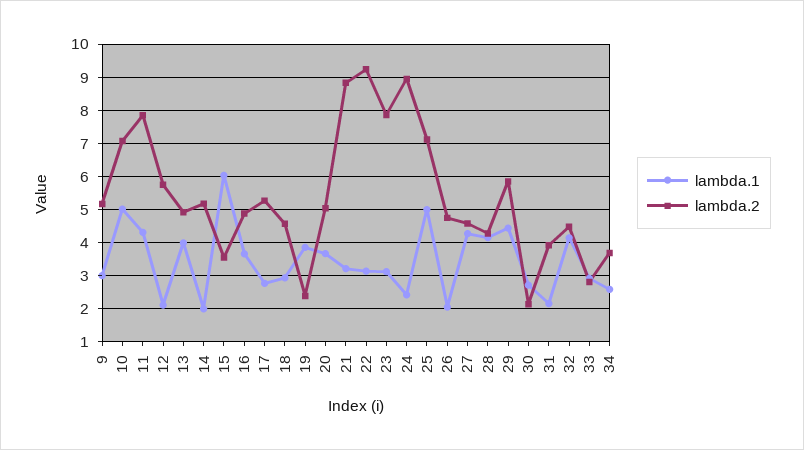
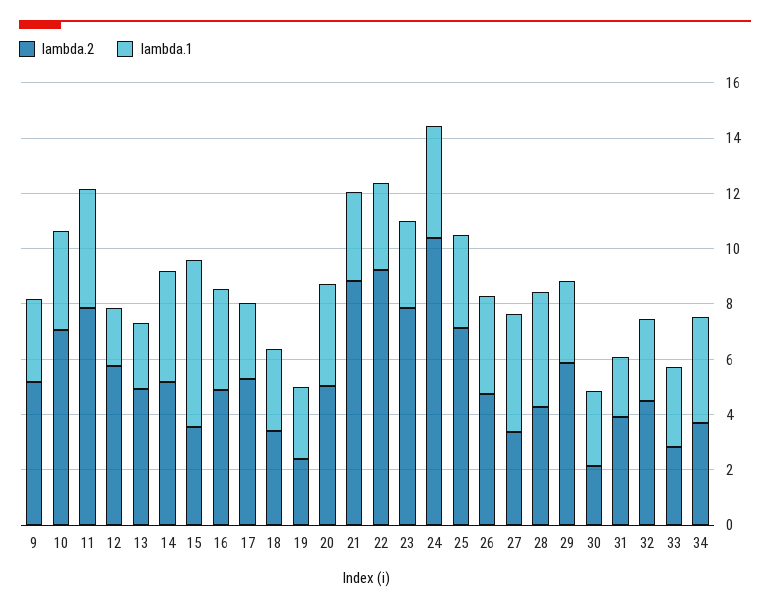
  {
    "lambda.1": {
      "9": 3,
-     "10": 5,
+     "10": 3.5,
      "11": 4.4,
      "12": 2.2,
-     "13": 4,
+     "13": 2.5,
-     "14": 2,
+     "14": 4,
      "15": 6,
      "16": 3.6,
      "17": 2.8,
      "18": 3,
-     "19": 3.8,
+     "19": 2.5,
      "20": 3.6,
      "21": 3.2,
      "22": 3.2,
      "23": 3.2,
-     "24": 2.4,
+     "24": 4,
-     "25": 5,
+     "25": 3.5,
-     "26": 2,
+     "26": 3.5,
      "27": 4.2,
      "28": 4.2,
-     "29": 4.4,
+     "29": 3,
      "30": 2.8,
      "31": 2.2,
-     "32": 4.2,
+     "32": 3,
      "33": 3,
-     "34": 2.6
+     "34": 4
    },
    "lambda.2": {
      "9": 5.2,
      "10": 7,
      "11": 7.8,
      "12": 5.8,
      "13": 5,
      "14": 5.2,
      "15": 3.6,
      "16": 4.8,
      "17": 5.2,
-     "18": 4.6,
+     "18": 3.5,
      "19": 2.4,
      "20": 5,
      "21": 8.8,
      "22": 9.2,
      "23": 7.8,
-     "24": 9,
+     "24": 10.5,
      "25": 7.2,
      "26": 4.8,
-     "27": 4.6,
+     "27": 3.5,
      "28": 4.2,
      "29": 5.8,
      "30": 2.2,
      "31": 4,
      "32": 4.4,
      "33": 2.8,
      "34": 3.6
    }
  }

